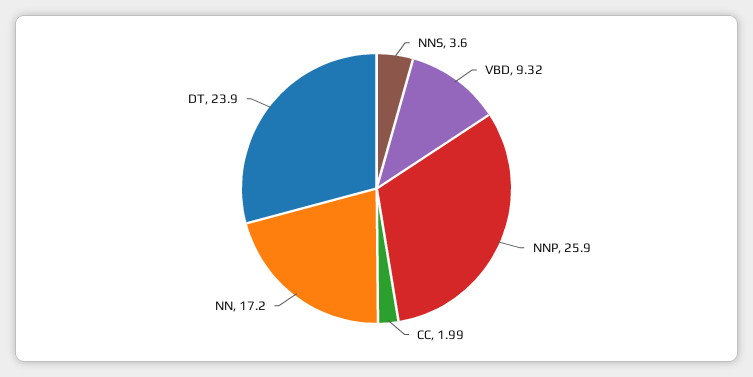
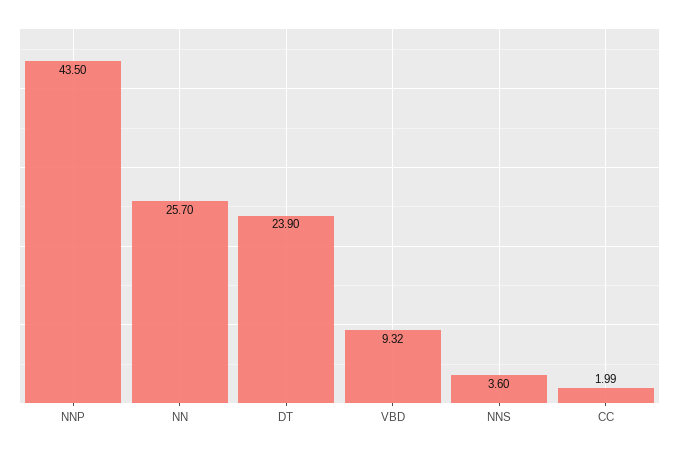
  {
    "NNS": 3.6,
    "VBD": 9.32,
-   "NNP": 25.9,
+   "NNP": 43.5,
    "CC": 1.99,
-   "NN": 17.2,
+   "NN": 25.7,
    "DT": 23.9
  }

